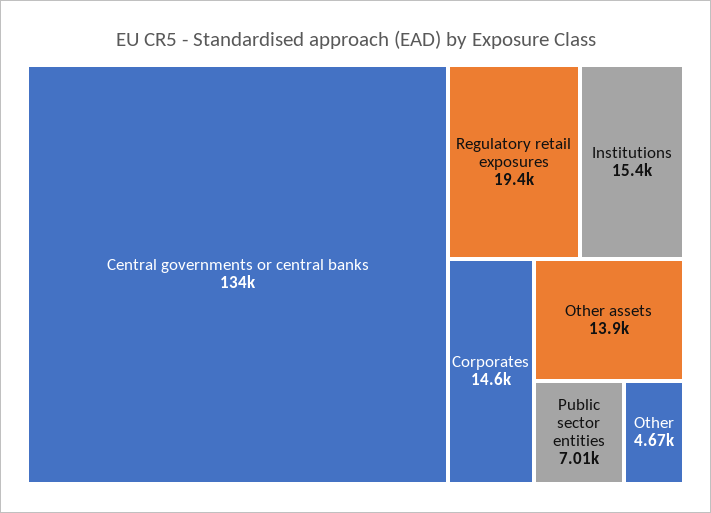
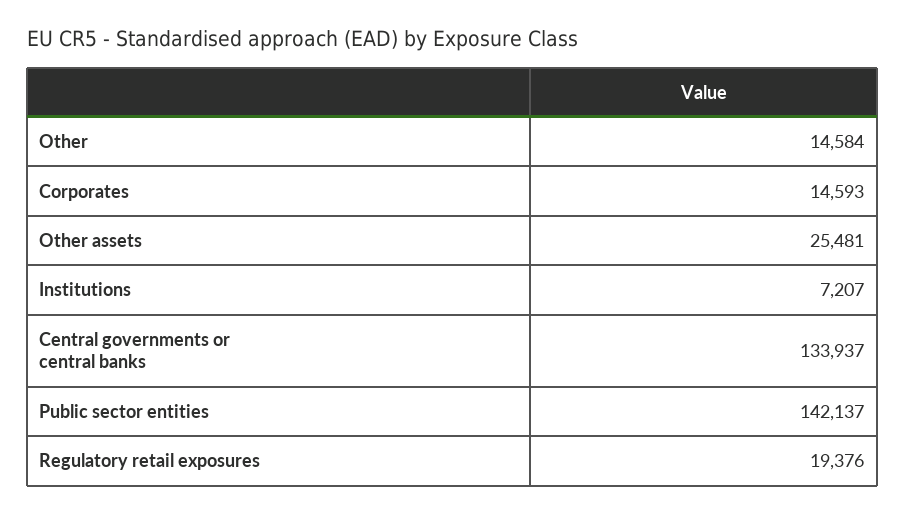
  {
    "Central governments or central banks": 133937,
    "Regulatory retail exposures": 19376,
-   "Institutions": 15400,
+   "Institutions": 7207,
    "Corporates": 14593,
-   "Other assets": 13900,
+   "Other assets": 25481,
-   "Public sector entities": 7010,
+   "Public sector entities": 142137,
-   "Other": 4670
+   "Other": 14584
  }

